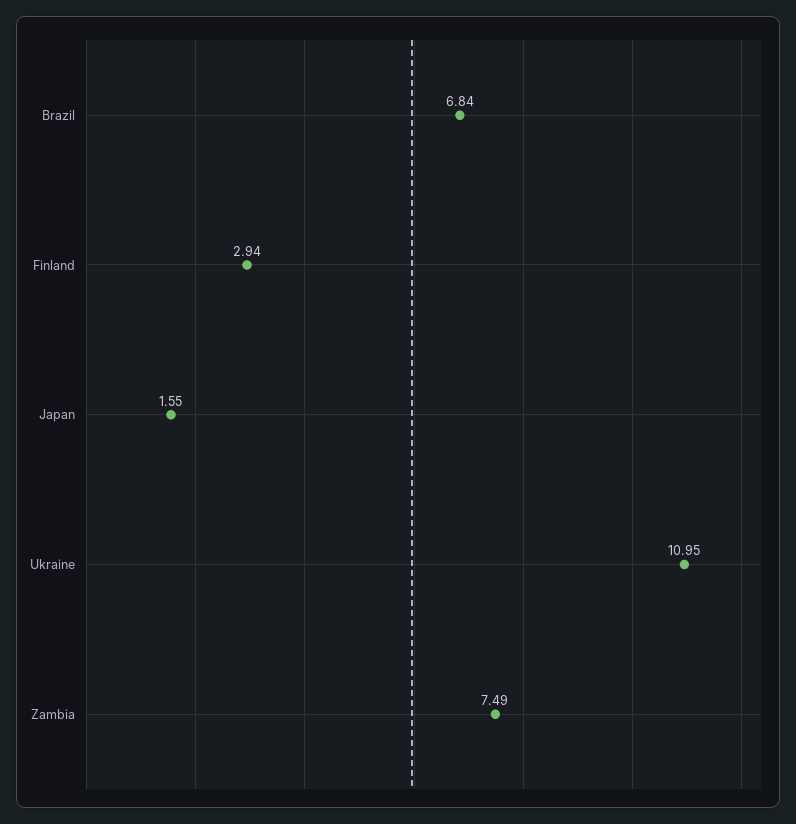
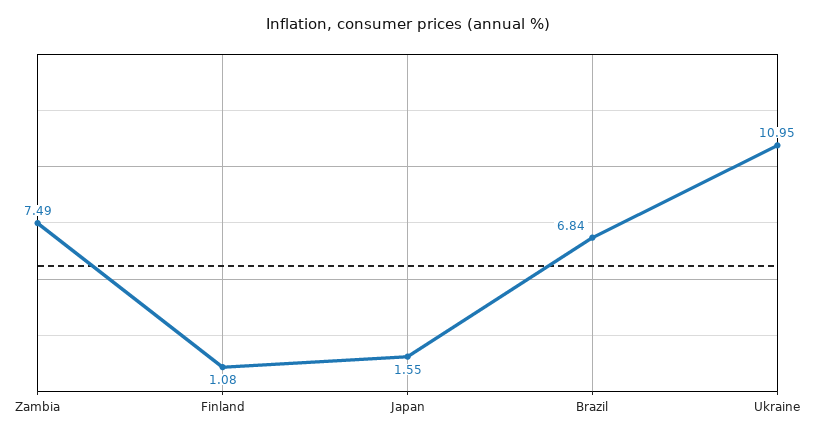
  {
    "Brazil": 6.84,
-   "Finland": 2.94,
+   "Finland": 1.08,
    "Japan": 1.55,
    "Ukraine": 10.95,
    "Zambia": 7.49
  }

